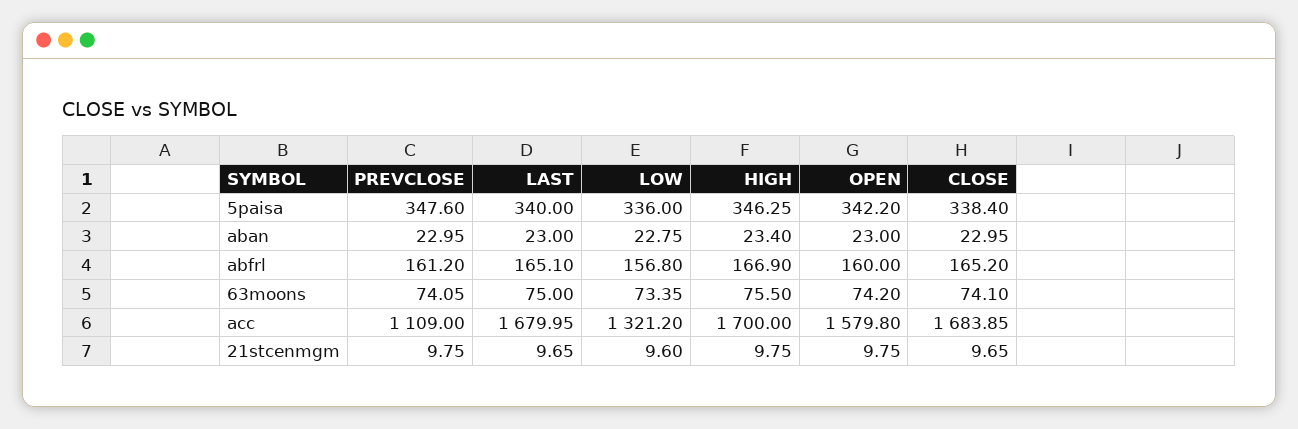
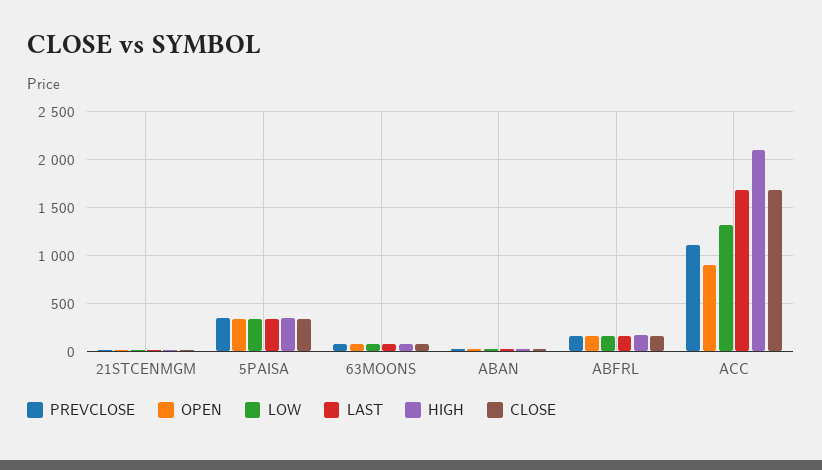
  {
    "PREVCLOSE": {
      "5paisa": 347.6,
      "aban": 22.95,
      "abfrl": 161.2,
      "63moons": 74.05,
      "acc": 1109,
      "21stcenmgm": 9.75
    },
    "LAST": {
      "5paisa": 340,
      "aban": 23,
      "abfrl": 165.1,
      "63moons": 75,
      "acc": 1679.95,
      "21stcenmgm": 9.65
    },
    "LOW": {
      "5paisa": 336,
      "aban": 22.75,
      "abfrl": 156.8,
      "63moons": 73.35,
      "acc": 1321.2,
      "21stcenmgm": 9.6
    },
    "HIGH": {
      "5paisa": 346.25,
      "aban": 23.4,
      "abfrl": 166.9,
      "63moons": 75.5,
-     "acc": 1700,
+     "acc": 2100,
      "21stcenmgm": 9.75
    },
    "OPEN": {
      "5paisa": 342.2,
      "aban": 23,
      "abfrl": 160,
      "63moons": 74.2,
-     "acc": 1579.8,
+     "acc": 900,
      "21stcenmgm": 9.75
    },
    "CLOSE": {
      "5paisa": 338.4,
      "aban": 22.95,
      "abfrl": 165.2,
      "63moons": 74.1,
      "acc": 1683.85,
      "21stcenmgm": 9.65
    }
  }

